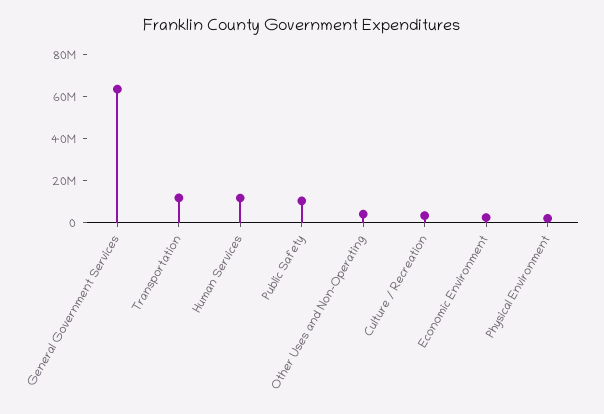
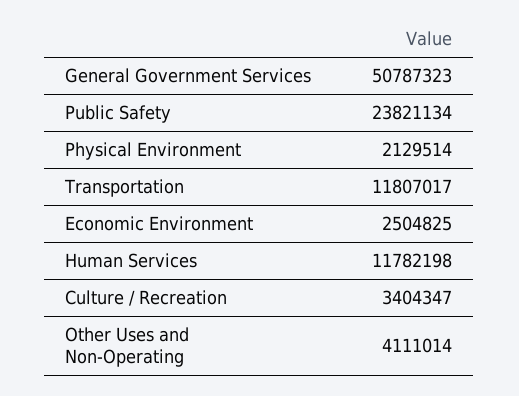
  {
-   "General Government Services": 65000000,
+   "General Government Services": 50787323,
    "Transportation": 11807017,
    "Human Services": 11782198,
-   "Public Safety": 10000000,
+   "Public Safety": 23821134,
    "Other Uses and Non-Operating": 4111014,
    "Culture / Recreation": 3404347,
    "Economic Environment": 2504825,
    "Physical Environment": 2129514
  }

